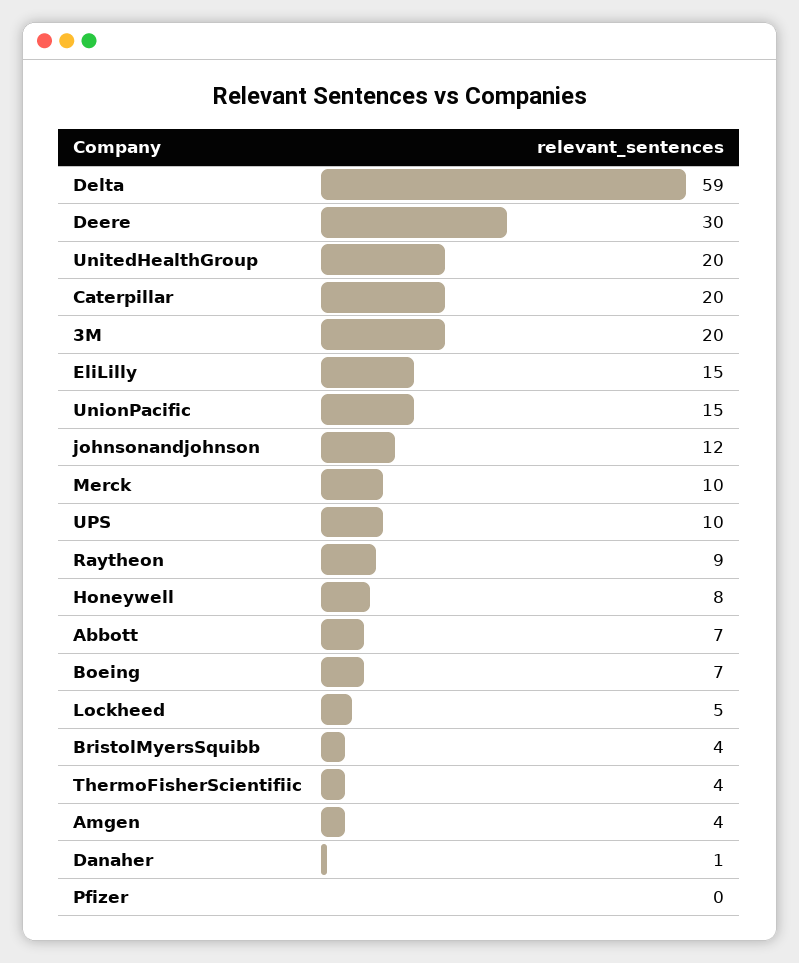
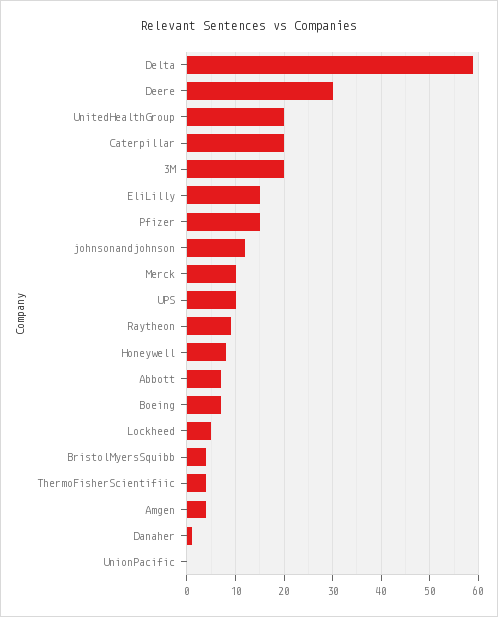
  {
    "Delta": 59,
    "Deere": 30,
    "UnitedHealthGroup": 20,
    "Caterpillar": 20,
    "3M": 20,
    "EliLilly": 15,
-   "UnionPacific": 15,
+   "UnionPacific": 0,
    "johnsonandjohnson": 12,
    "Merck": 10,
    "UPS": 10,
    "Raytheon": 9,
    "Honeywell": 8,
    "Abbott": 7,
    "Boeing": 7,
    "Lockheed": 5,
    "BristolMyersSquibb": 4,
    "ThermoFisherScientifiic": 4,
    "Amgen": 4,
    "Danaher": 1,
-   "Pfizer": 0
+   "Pfizer": 15
  }

